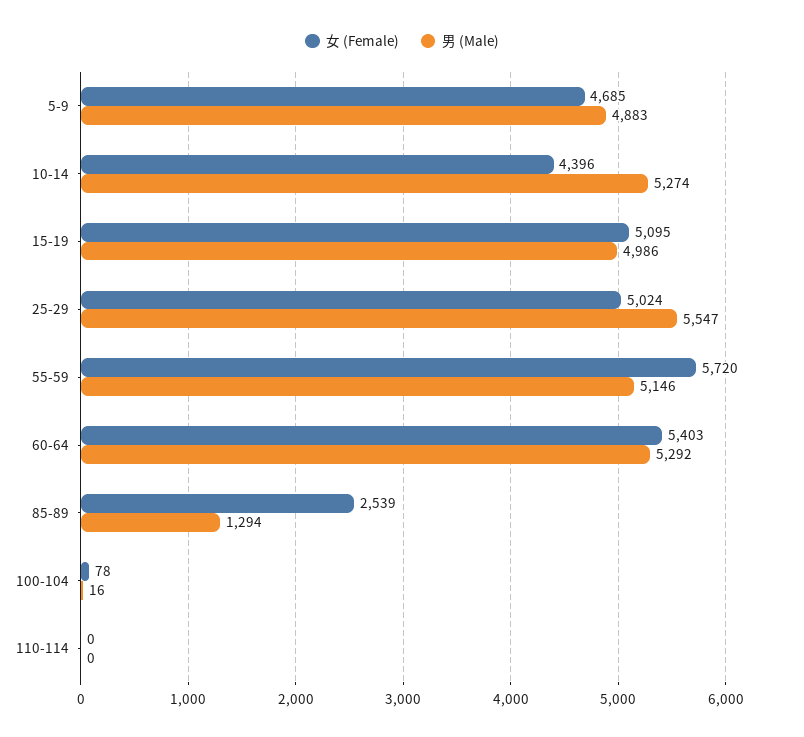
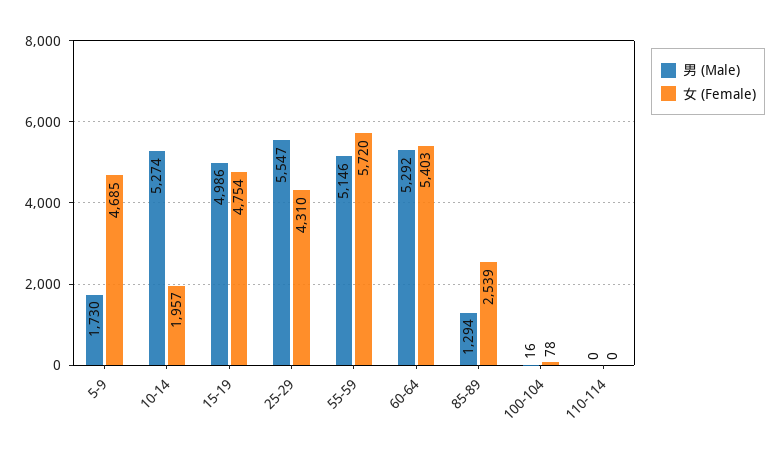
  {
    "女 (Female)": {
      "5-9": 4685,
-     "10-14": 4396,
+     "10-14": 1957,
-     "15-19": 5095,
+     "15-19": 4754,
-     "25-29": 5024,
+     "25-29": 4310,
      "55-59": 5720,
      "60-64": 5403,
      "85-89": 2539,
      "100-104": 78,
      "110-114": 0
    },
    "男 (Male)": {
-     "5-9": 4883,
+     "5-9": 1730,
      "10-14": 5274,
      "15-19": 4986,
      "25-29": 5547,
      "55-59": 5146,
      "60-64": 5292,
      "85-89": 1294,
      "100-104": 16,
      "110-114": 0
    }
  }

